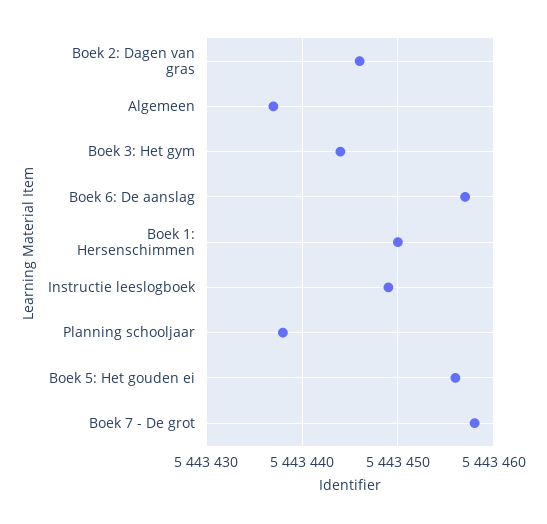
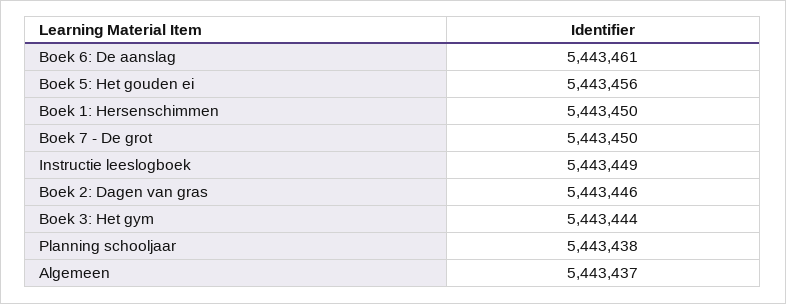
  {
    "Boek 2: Dagen van gras": 5443446,
    "Algemeen": 5443437,
    "Boek 3: Het gym": 5443444,
-   "Boek 6: De aanslag": 5443457,
+   "Boek 6: De aanslag": 5443461,
    "Boek 1: Hersenschimmen": 5443450,
    "Instructie leeslogboek": 5443449,
    "Planning schooljaar": 5443438,
    "Boek 5: Het gouden ei": 5443456,
-   "Boek 7 - De grot": 5443458
+   "Boek 7 - De grot": 5443450
  }

